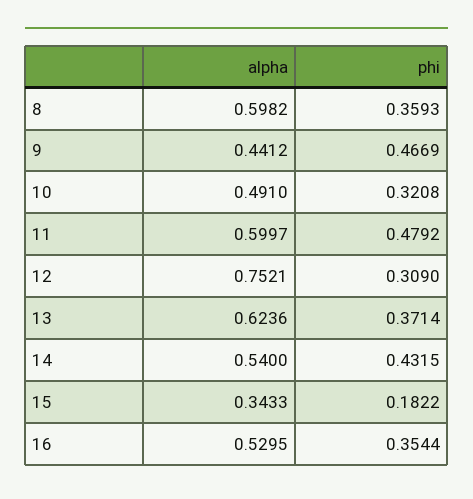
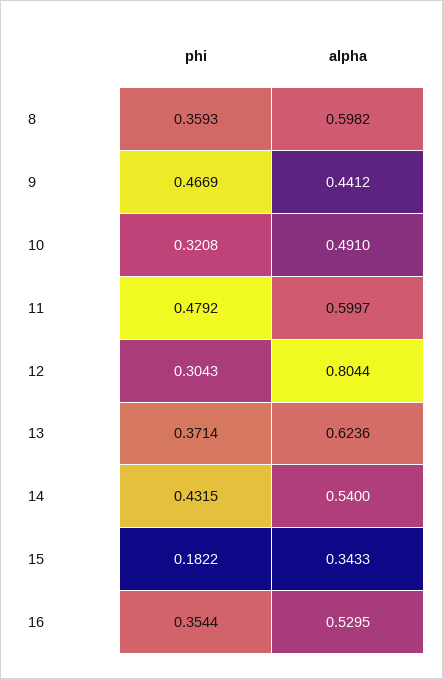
  {
    "alpha": {
      "8": 0.5982,
      "9": 0.4412,
      "10": 0.491,
      "11": 0.5997,
-     "12": 0.7521,
+     "12": 0.8044,
      "13": 0.6236,
      "14": 0.54,
      "15": 0.3433,
      "16": 0.5295
    },
    "phi": {
      "8": 0.3593,
      "9": 0.4669,
      "10": 0.3208,
      "11": 0.4792,
-     "12": 0.309,
+     "12": 0.3043,
      "13": 0.3714,
      "14": 0.4315,
      "15": 0.1822,
      "16": 0.3544
    }
  }

